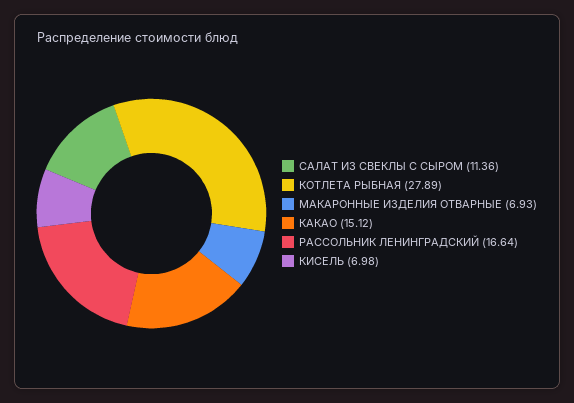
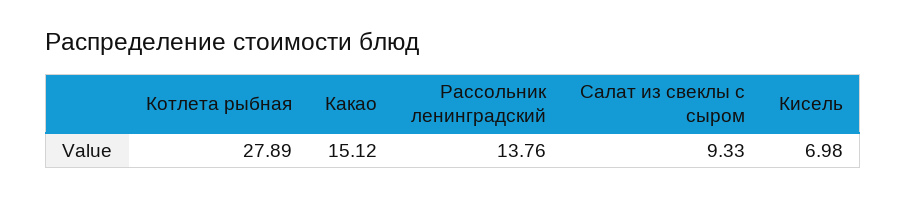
  {
-   "САЛАТ ИЗ СВЕКЛЫ С СЫРОМ": 11.36,
+   "САЛАТ ИЗ СВЕКЛЫ С СЫРОМ": 9.33,
    "КОТЛЕТА РЫБНАЯ": 27.89,
-   "МАКАРОННЫЕ ИЗДЕЛИЯ ОТВАРНЫЕ": 6.93,
    "КАКАО": 15.12,
-   "РАССОЛЬНИК ЛЕНИНГРАДСКИЙ": 16.64,
+   "РАССОЛЬНИК ЛЕНИНГРАДСКИЙ": 13.76,
    "КИСЕЛЬ": 6.98
  }

